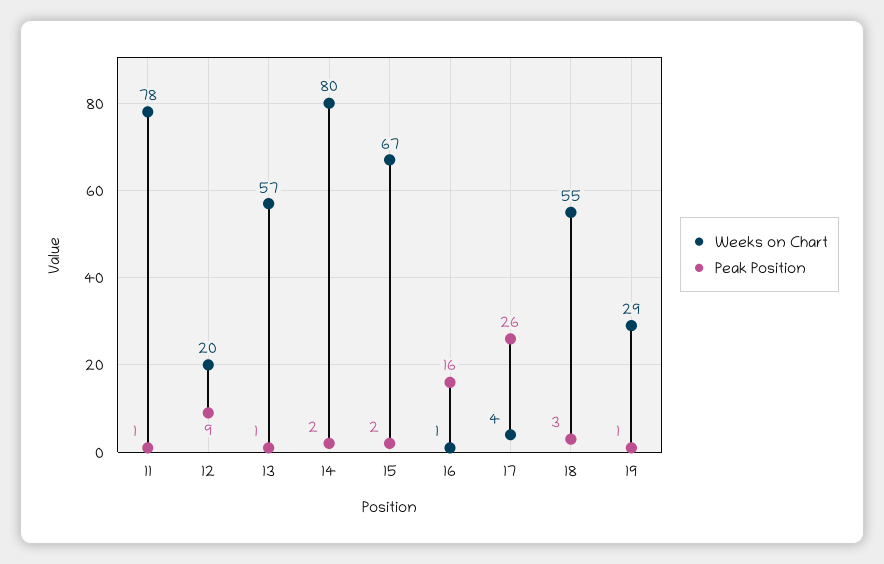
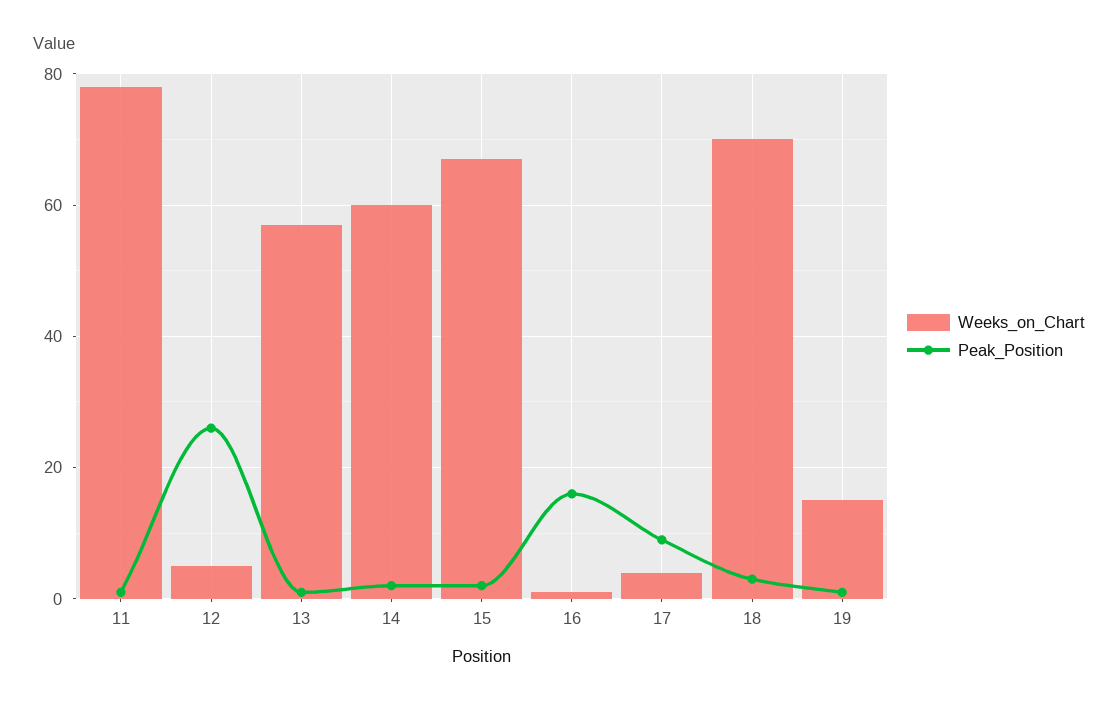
  {
    "Weeks on Chart": {
      "11": 78,
-     "12": 20,
+     "12": 5,
      "13": 57,
-     "14": 80,
+     "14": 60,
      "15": 67,
      "16": 1,
      "17": 4,
-     "18": 55,
+     "18": 70,
-     "19": 29
+     "19": 15
    },
    "Peak Position": {
      "11": 1,
-     "12": 9,
+     "12": 25,
      "13": 1,
      "14": 2,
      "15": 2,
      "16": 16,
-     "17": 26,
+     "17": 10,
      "18": 3,
      "19": 1
    }
  }

